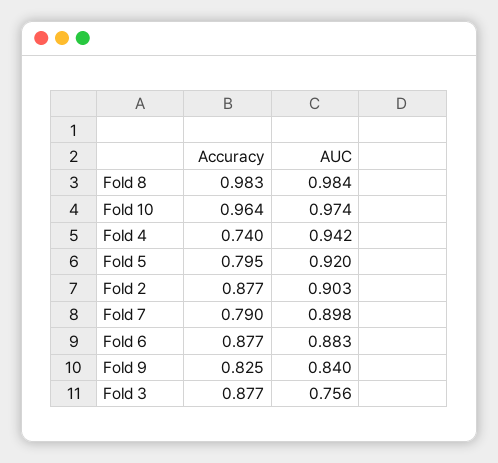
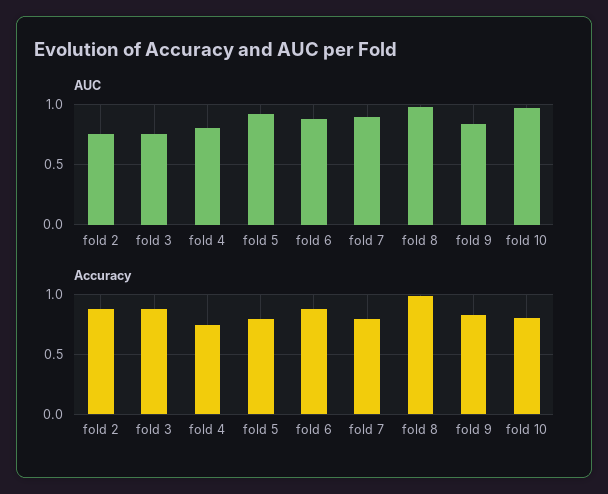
  {
    "Accuracy": {
      "Fold 8": 0.983,
-     "Fold 10": 0.964,
+     "Fold 10": 0.8,
      "Fold 4": 0.74,
      "Fold 5": 0.795,
      "Fold 2": 0.877,
      "Fold 7": 0.79,
      "Fold 6": 0.877,
      "Fold 9": 0.825,
      "Fold 3": 0.877
    },
    "AUC": {
      "Fold 8": 0.984,
      "Fold 10": 0.974,
-     "Fold 4": 0.942,
+     "Fold 4": 0.8,
      "Fold 5": 0.92,
-     "Fold 2": 0.903,
+     "Fold 2": 0.75,
      "Fold 7": 0.898,
      "Fold 6": 0.883,
      "Fold 9": 0.84,
      "Fold 3": 0.756
    }
  }

